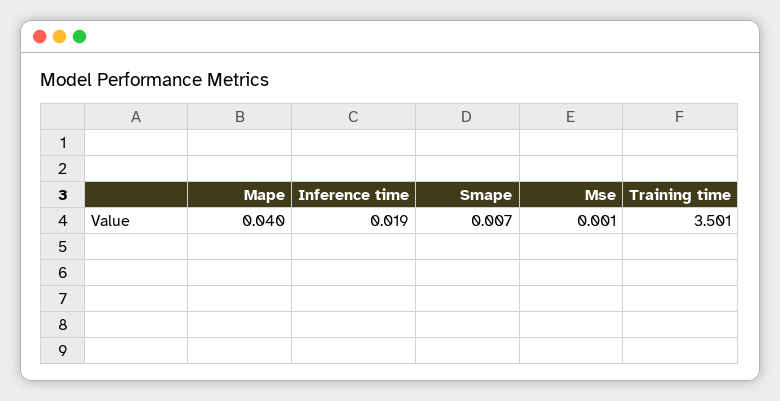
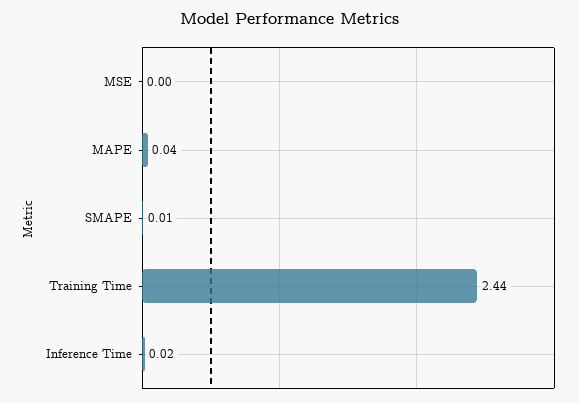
  {
    "Mape": 0.04,
    "Inference time": 0.019,
    "Smape": 0.007,
    "Mse": 0.001,
-   "Training time": 3.501
+   "Training time": 2.44
  }

